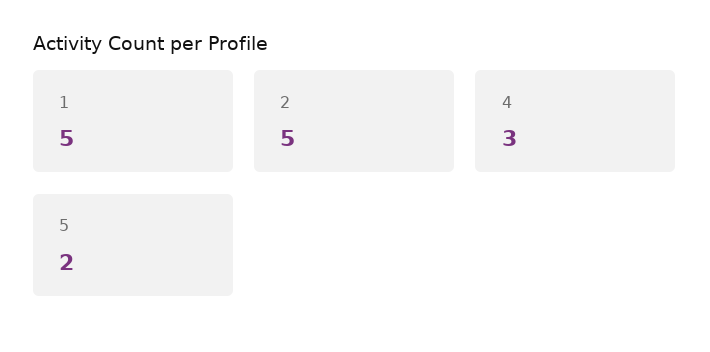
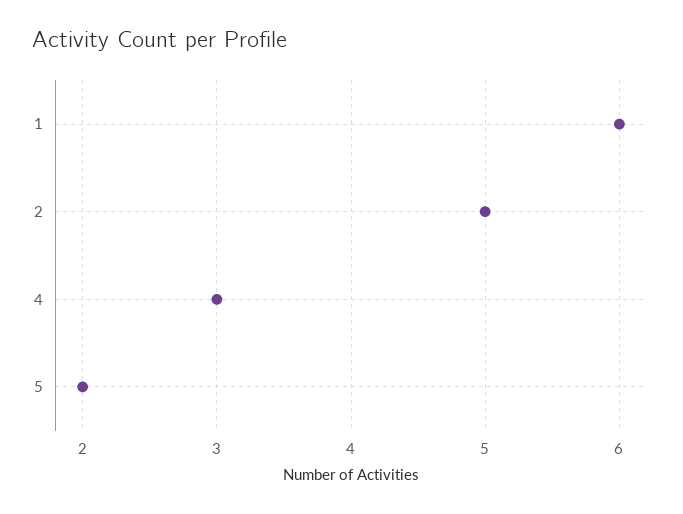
  {
-   "1": 5,
+   "1": 6,
    "2": 5,
    "4": 3,
    "5": 2
  }

